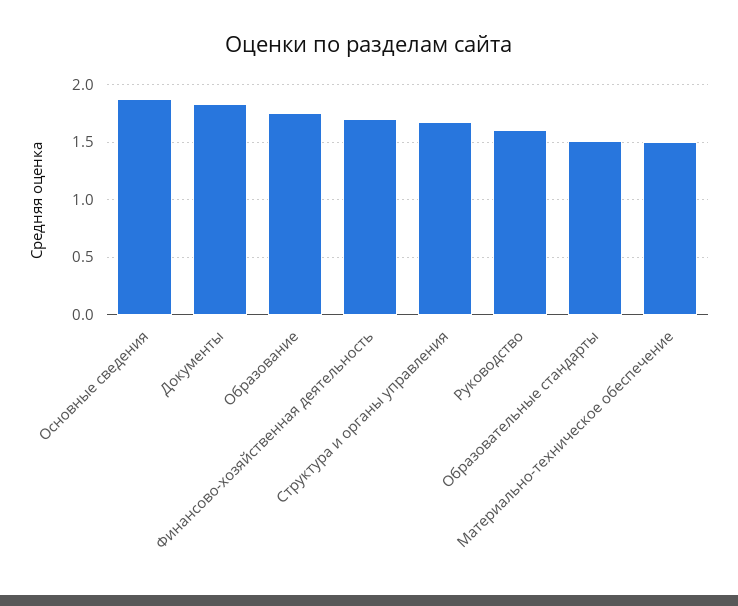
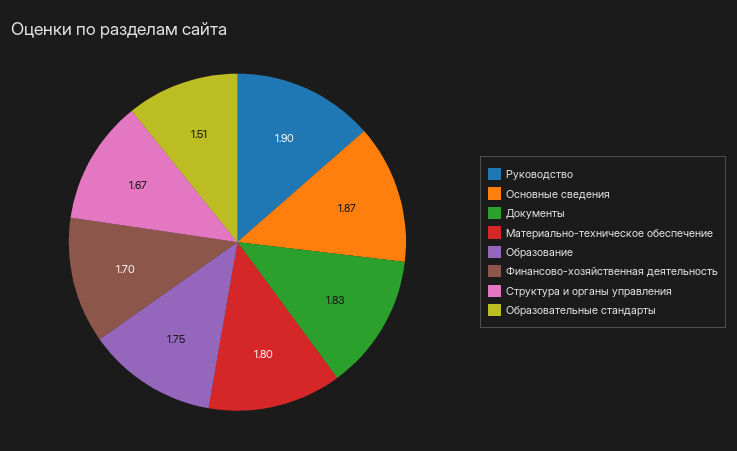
  {
    "Основные сведения": 1.87,
    "Документы": 1.83,
    "Образование": 1.75,
    "Финансово-хозяйственная деятельность": 1.7,
    "Структура и органы управления": 1.67,
-   "Руководство": 1.6,
+   "Руководство": 1.9,
    "Образовательные стандарты": 1.51,
-   "Материально-техническое обеспечение": 1.5
+   "Материально-техническое обеспечение": 1.8
  }

